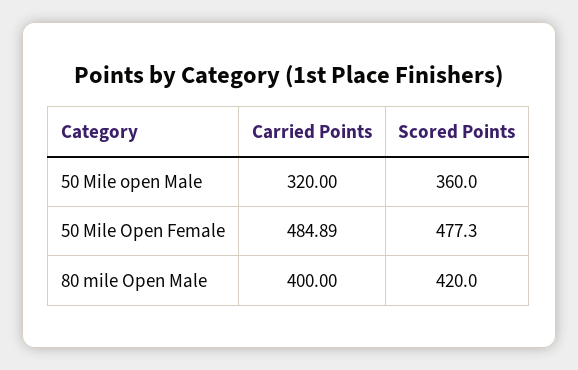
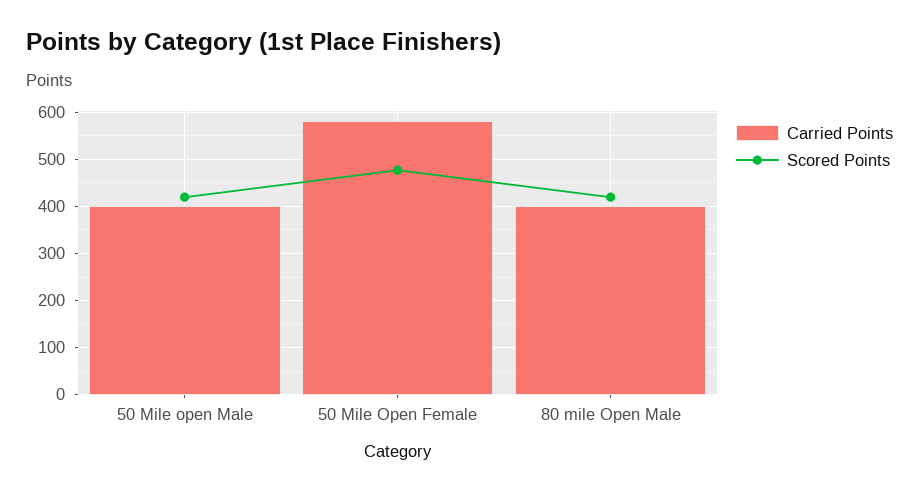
  {
    "Carried Points": {
-     "50 Mile open Male": 320,
+     "50 Mile open Male": 400,
-     "50 Mile Open Female": 484.89,
+     "50 Mile Open Female": 580,
      "80 mile Open Male": 400
    },
    "Scored Points": {
-     "50 Mile open Male": 360,
+     "50 Mile open Male": 420,
      "50 Mile Open Female": 477.3,
      "80 mile Open Male": 420
    }
  }

